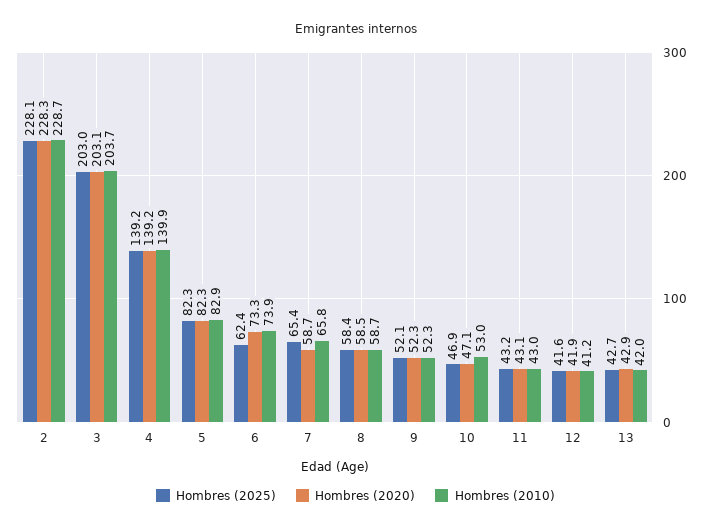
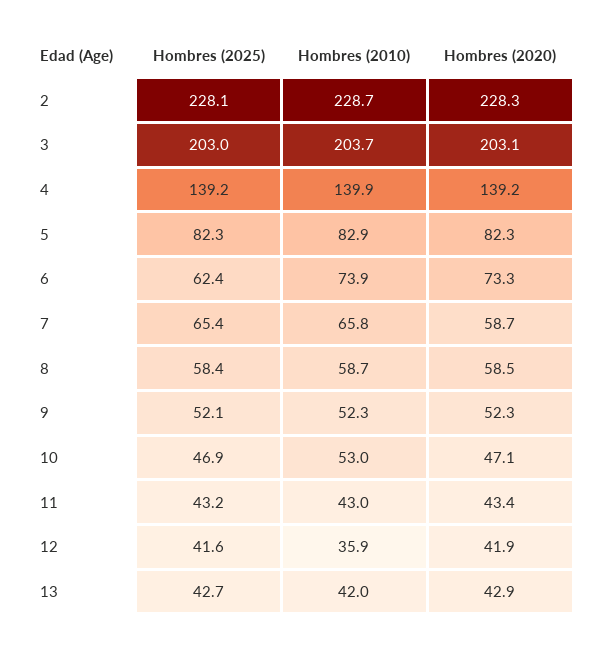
  {
    "Hombres (2025)": {
      "2": 228.1,
      "3": 203,
      "4": 139.2,
      "5": 82.3,
      "6": 62.4,
      "7": 65.4,
      "8": 58.4,
      "9": 52.1,
      "10": 46.9,
      "11": 43.2,
      "12": 41.6,
      "13": 42.7
    },
    "Hombres (2020)": {
      "2": 228.3,
      "3": 203.1,
      "4": 139.2,
      "5": 82.3,
      "6": 73.3,
      "7": 58.7,
      "8": 58.5,
      "9": 52.3,
      "10": 47.1,
-     "11": 43.1,
+     "11": 43.4,
      "12": 41.9,
      "13": 42.9
    },
    "Hombres (2010)": {
      "2": 228.7,
      "3": 203.7,
      "4": 139.9,
      "5": 82.9,
      "6": 73.9,
      "7": 65.8,
      "8": 58.7,
      "9": 52.3,
      "10": 53,
      "11": 43,
-     "12": 41.2,
+     "12": 35.9,
      "13": 42
    }
  }

